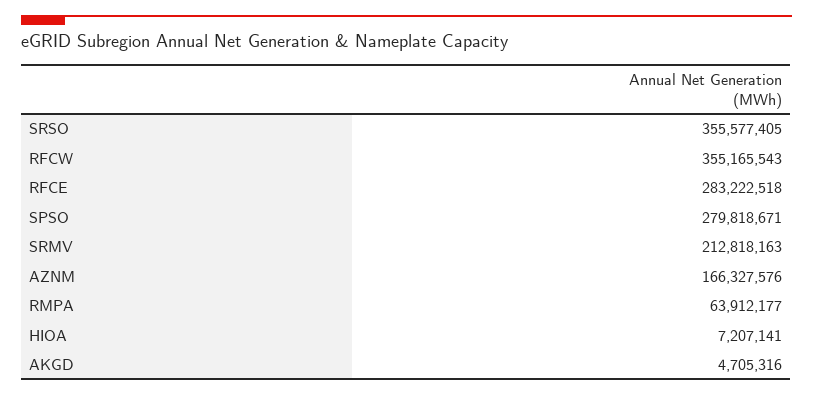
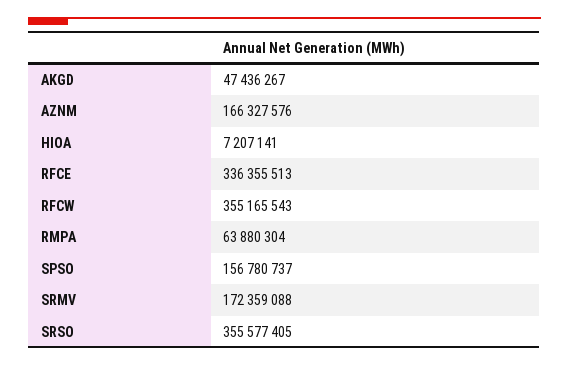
  {
    "SRSO": 355577405,
    "RFCW": 355165543,
-   "RFCE": 283222518,
+   "RFCE": 336355513,
-   "SPSO": 279818671,
+   "SPSO": 156780737,
-   "SRMV": 212818163,
+   "SRMV": 172359088,
    "AZNM": 166327576,
-   "RMPA": 63912177,
+   "RMPA": 63880304,
    "HIOA": 7207141,
-   "AKGD": 4705316
+   "AKGD": 47436267
  }

